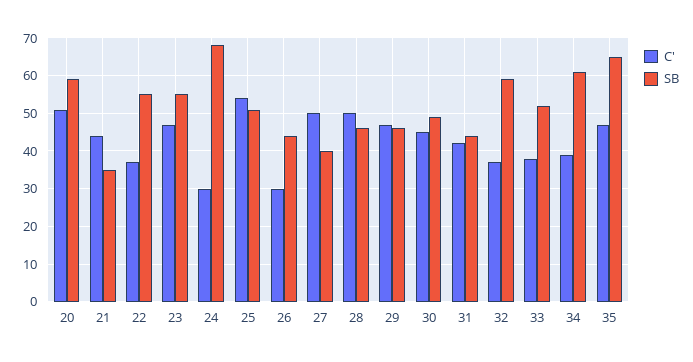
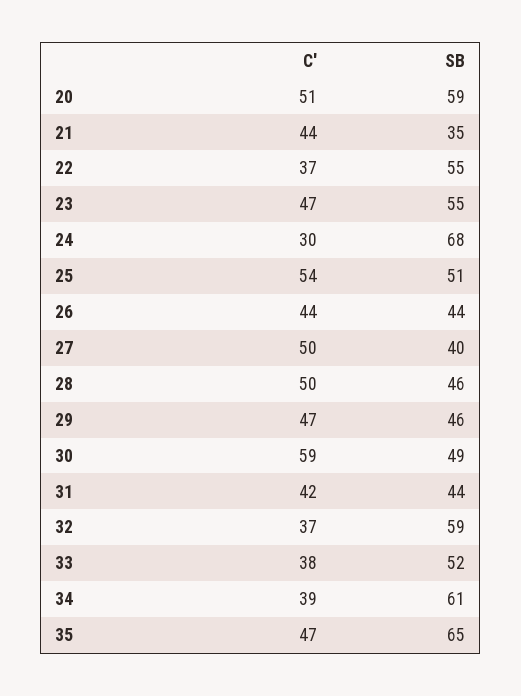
  {
    "C'": {
      "20": 51,
      "21": 44,
      "22": 37,
      "23": 47,
      "24": 30,
      "25": 54,
-     "26": 30,
+     "26": 44,
      "27": 50,
      "28": 50,
      "29": 47,
-     "30": 45,
+     "30": 59,
      "31": 42,
      "32": 37,
      "33": 38,
      "34": 39,
      "35": 47
    },
    "SB": {
      "20": 59,
      "21": 35,
      "22": 55,
      "23": 55,
      "24": 68,
      "25": 51,
      "26": 44,
      "27": 40,
      "28": 46,
      "29": 46,
      "30": 49,
      "31": 44,
      "32": 59,
      "33": 52,
      "34": 61,
      "35": 65
    }
  }

